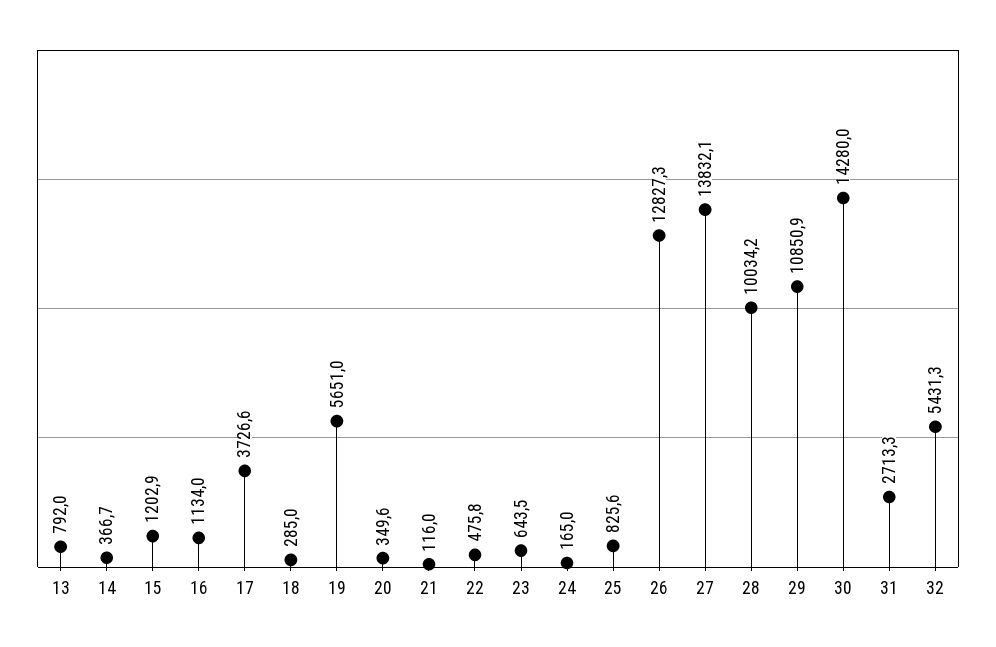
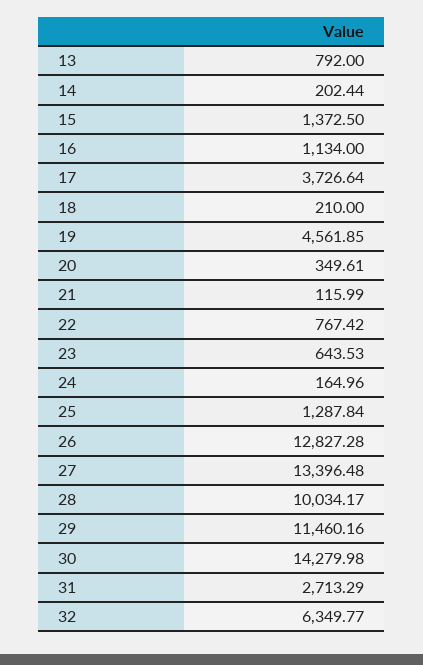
  {
    "13": 792,
-   "14": 366.7,
+   "14": 202.44,
-   "15": 1202.9,
+   "15": 1372.5,
    "16": 1134,
    "17": 3726.64,
-   "18": 285,
+   "18": 210,
-   "19": 5651,
+   "19": 4561.85,
    "20": 349.61,
    "21": 115.99,
-   "22": 475.8,
+   "22": 767.42,
    "23": 643.53,
    "24": 164.96,
-   "25": 825.6,
+   "25": 1287.84,
    "26": 12827.28,
-   "27": 13832.1,
+   "27": 13396.48,
    "28": 10034.17,
-   "29": 10850.9,
+   "29": 11460.16,
    "30": 14279.98,
    "31": 2713.29,
-   "32": 5431.3
+   "32": 6349.77
  }

